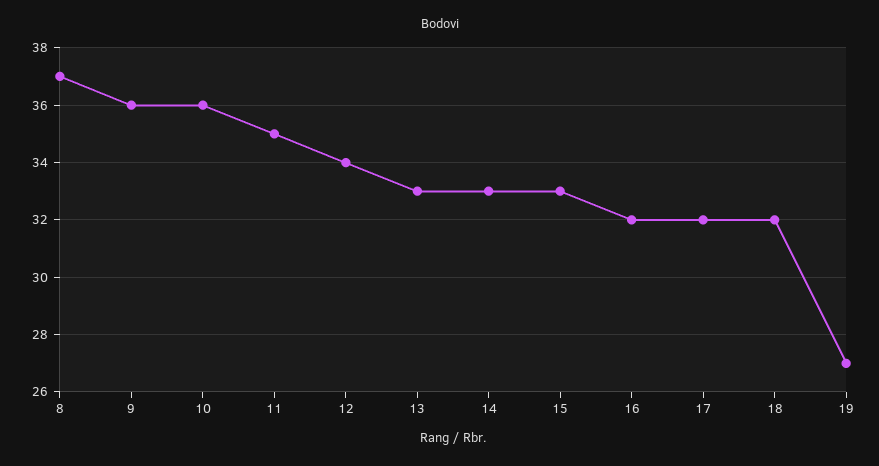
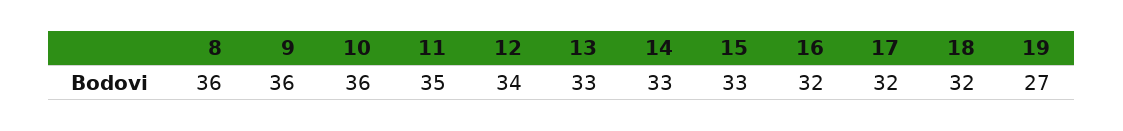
  {
-   "8": 37,
+   "8": 36,
    "9": 36,
    "10": 36,
    "11": 35,
    "12": 34,
    "13": 33,
    "14": 33,
    "15": 33,
    "16": 32,
    "17": 32,
    "18": 32,
    "19": 27
  }

